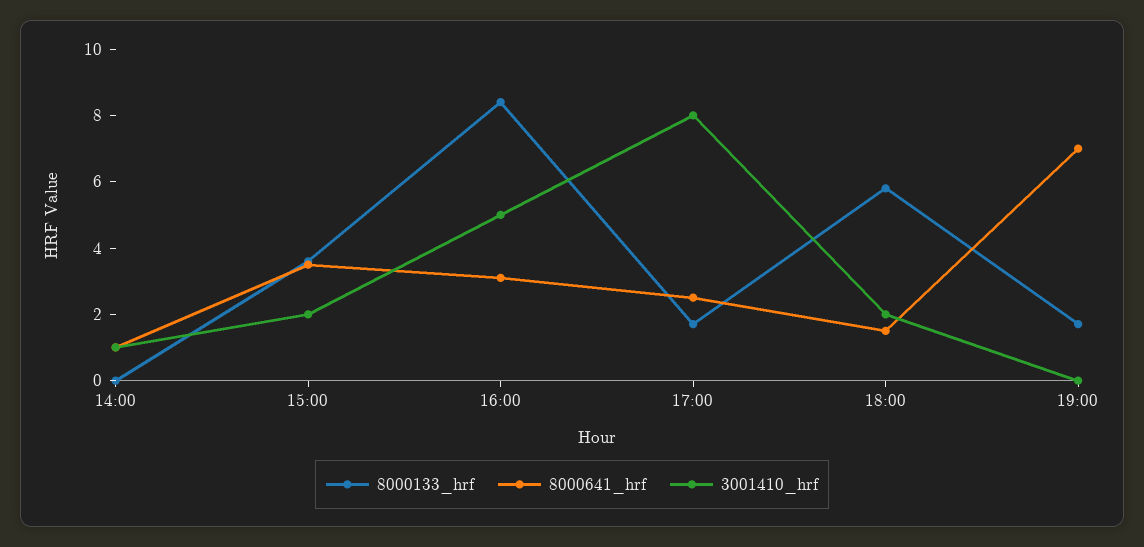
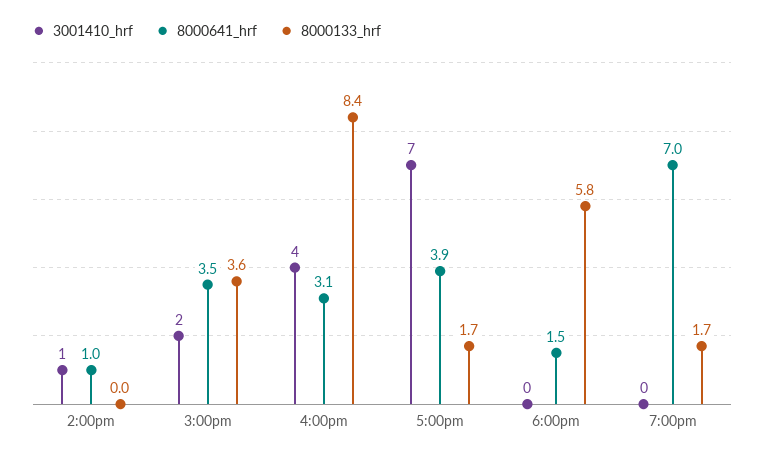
  {
    "8000133_hrf": {
      "14:00": 0,
      "15:00": 3.6,
      "16:00": 8.4,
      "17:00": 1.7,
      "18:00": 5.8,
      "19:00": 1.7
    },
    "8000641_hrf": {
      "14:00": 1,
      "15:00": 3.5,
      "16:00": 3.1,
-     "17:00": 2.5,
+     "17:00": 3.9,
      "18:00": 1.5,
      "19:00": 7
    },
    "3001410_hrf": {
      "14:00": 1,
      "15:00": 2,
-     "16:00": 5,
+     "16:00": 4,
-     "17:00": 8,
+     "17:00": 7,
-     "18:00": 2,
+     "18:00": 0,
      "19:00": 0
    }
  }

